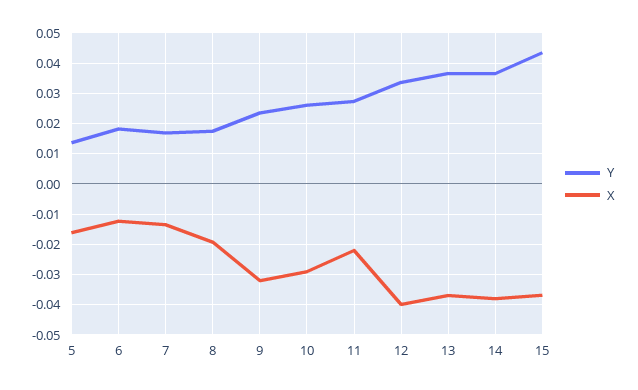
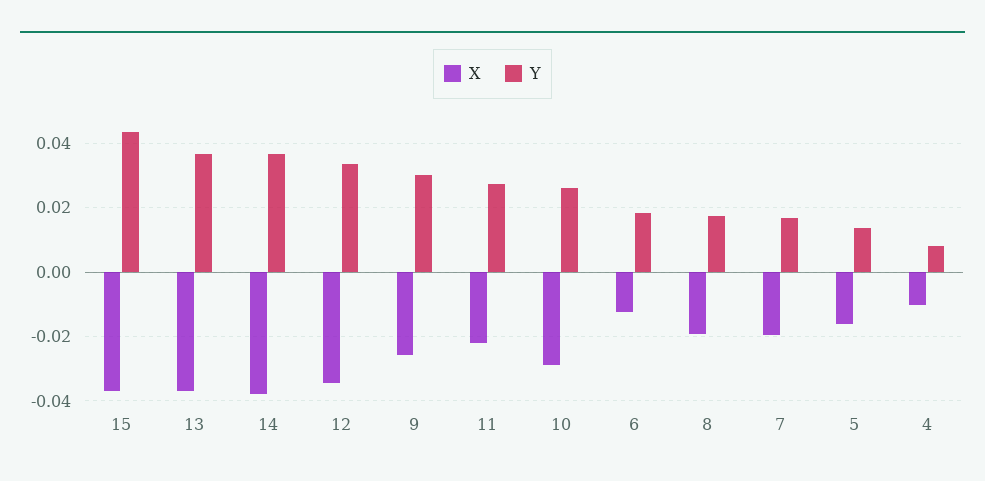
  {
    "Y": {
      "5": 0.014,
      "6": 0.018,
      "7": 0.016,
      "8": 0.018,
-     "9": 0.024,
+     "9": 0.03,
      "10": 0.026,
      "11": 0.028,
      "12": 0.034,
      "13": 0.036,
      "14": 0.036,
-     "15": 0.044
+     "15": 0.044,
+     "4": 0.008
    },
    "X": {
      "5": -0.016,
      "6": -0.012,
-     "7": -0.014,
+     "7": -0.02,
      "8": -0.02,
-     "9": -0.032,
+     "9": -0.026,
      "10": -0.03,
      "11": -0.022,
-     "12": -0.04,
+     "12": -0.034,
      "13": -0.036,
      "14": -0.038,
-     "15": -0.036
+     "15": -0.036,
+     "4": -0.01
    }
  }

